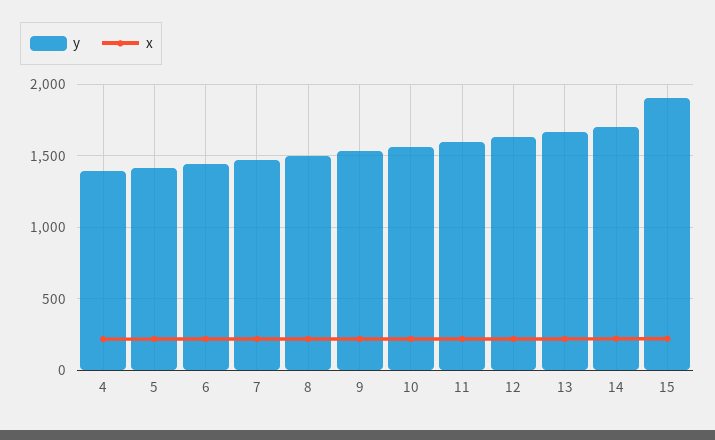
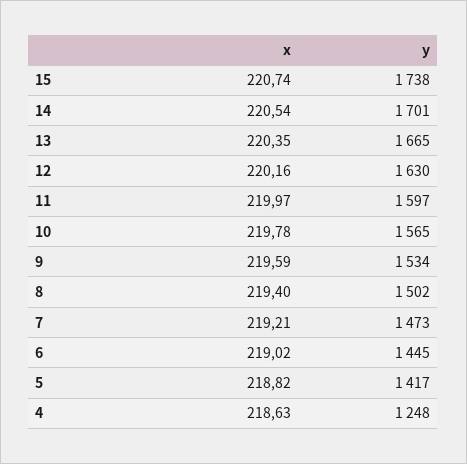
  {
    "y": {
-     "4": 1400,
+     "4": 1248,
      "5": 1417,
      "6": 1445,
      "7": 1473,
      "8": 1502,
      "9": 1534,
      "10": 1565,
      "11": 1597,
      "12": 1630,
      "13": 1665,
      "14": 1701,
-     "15": 1900
+     "15": 1738
    },
    "x": {
      "4": 218.63,
      "5": 218.82,
      "6": 219.02,
      "7": 219.21,
      "8": 219.4,
      "9": 219.59,
      "10": 219.78,
      "11": 219.97,
      "12": 220.16,
      "13": 220.35,
      "14": 220.54,
      "15": 220.74
    }
  }

